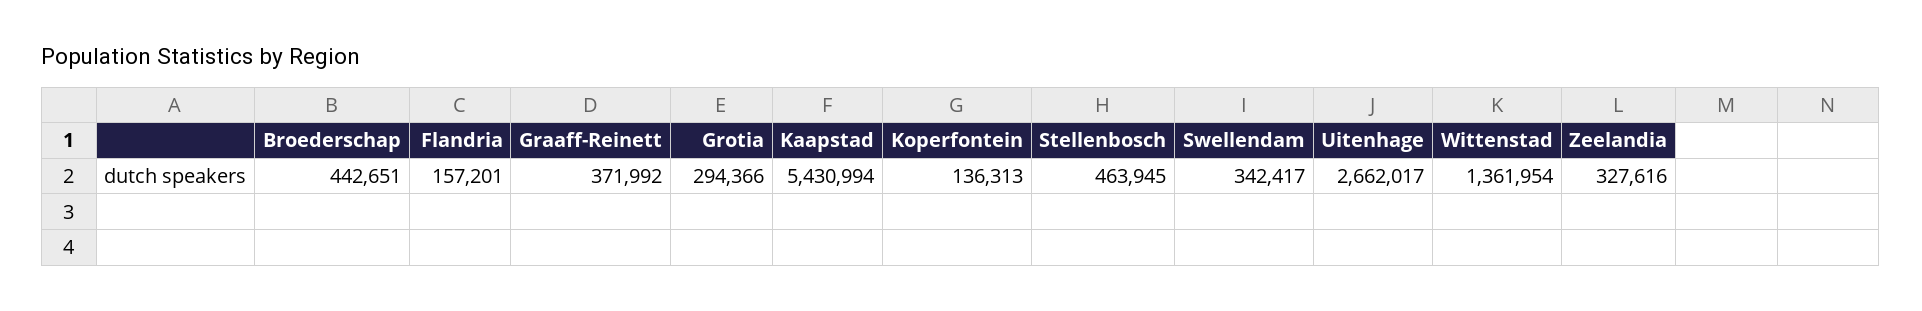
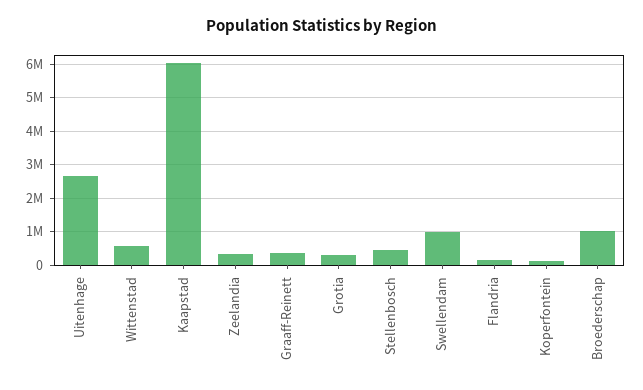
  {
-   "Broederschap": 442651,
+   "Broederschap": 1000000,
    "Flandria": 157201,
    "Graaff-Reinett": 371992,
    "Grotia": 294366,
-   "Kaapstad": 5430994,
+   "Kaapstad": 6000000,
    "Koperfontein": 136313,
    "Stellenbosch": 463945,
-   "Swellendam": 342417,
+   "Swellendam": 1000000,
    "Uitenhage": 2662017,
-   "Wittenstad": 1361954,
+   "Wittenstad": 600000,
    "Zeelandia": 327616
  }

